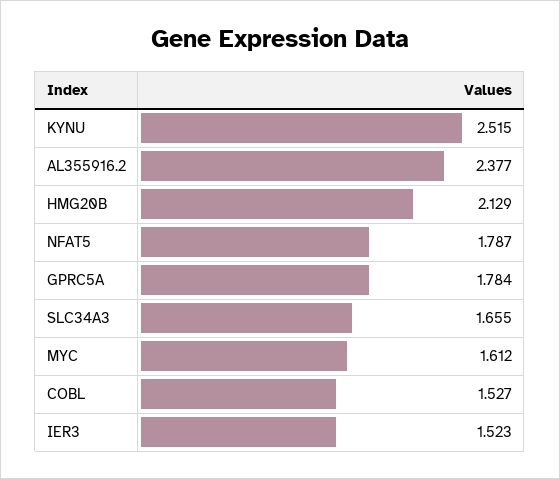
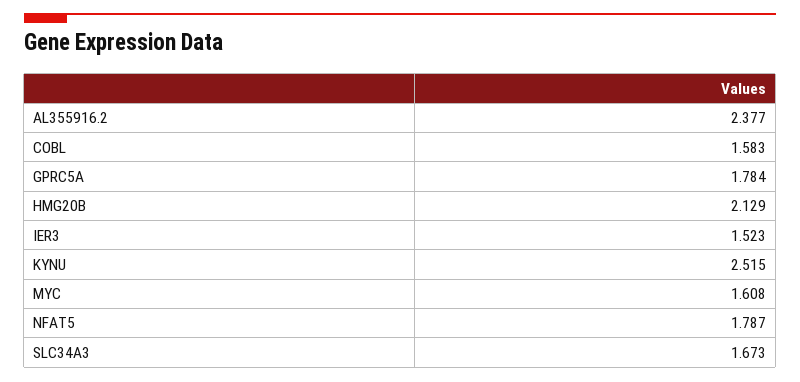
  {
    "KYNU": 2.515,
    "AL355916.2": 2.377,
    "HMG20B": 2.129,
    "NFAT5": 1.787,
    "GPRC5A": 1.784,
-   "SLC34A3": 1.655,
+   "SLC34A3": 1.673,
-   "MYC": 1.612,
+   "MYC": 1.608,
-   "COBL": 1.527,
+   "COBL": 1.583,
    "IER3": 1.523
  }

